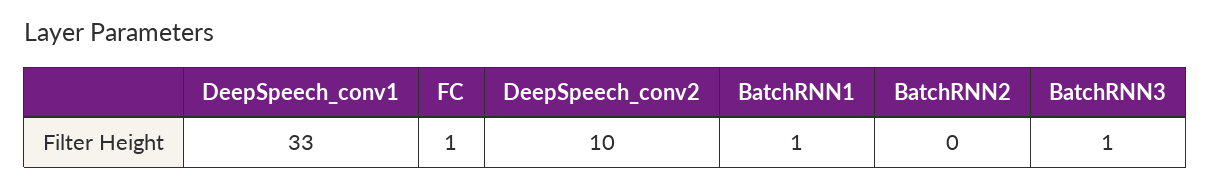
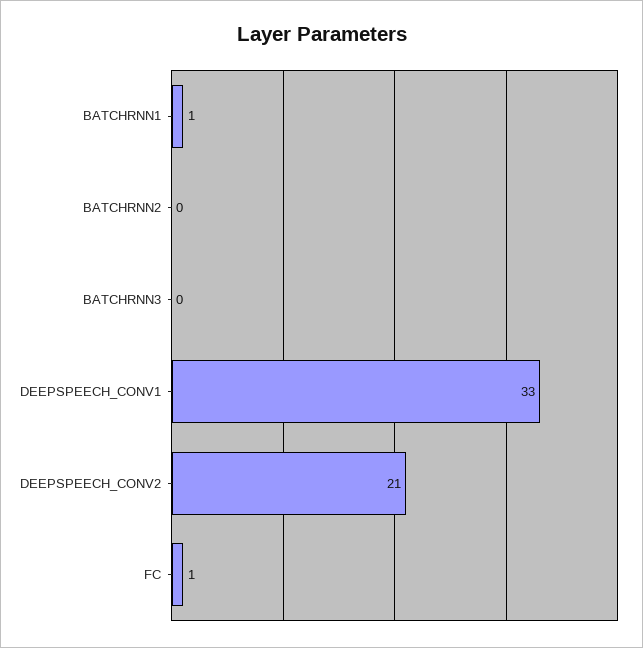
  {
    "DeepSpeech_conv1": 33,
    "FC": 1,
-   "DeepSpeech_conv2": 10,
+   "DeepSpeech_conv2": 21,
    "BatchRNN1": 1,
    "BatchRNN2": 0,
-   "BatchRNN3": 1
+   "BatchRNN3": 0
  }

